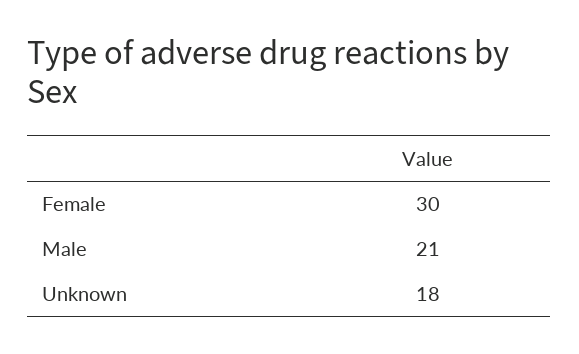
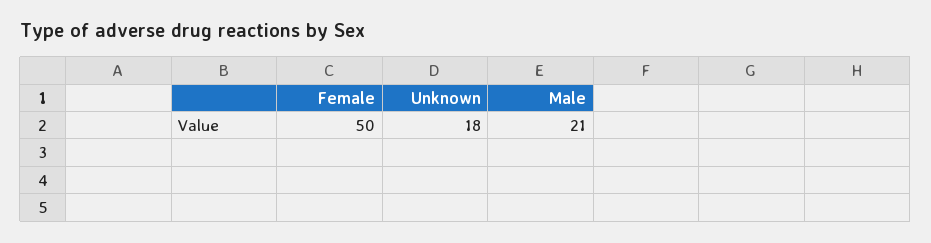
  {
-   "Female": 30,
+   "Female": 50,
    "Male": 21,
    "Unknown": 18
  }

